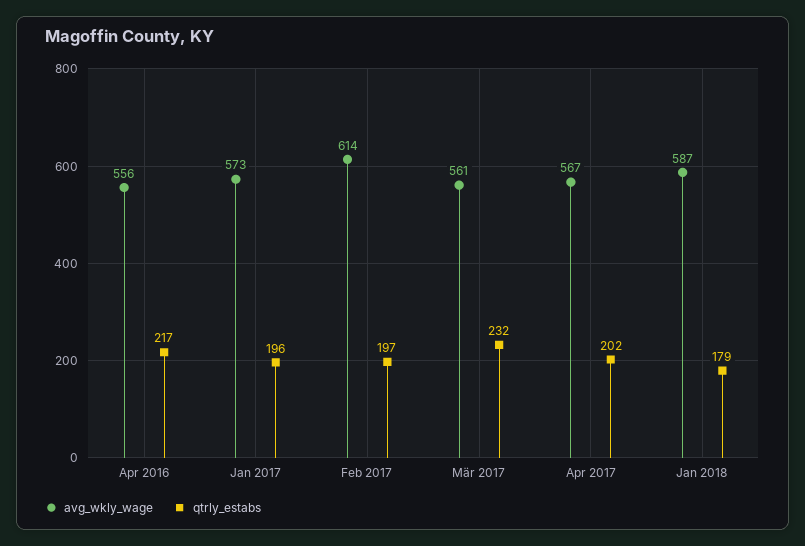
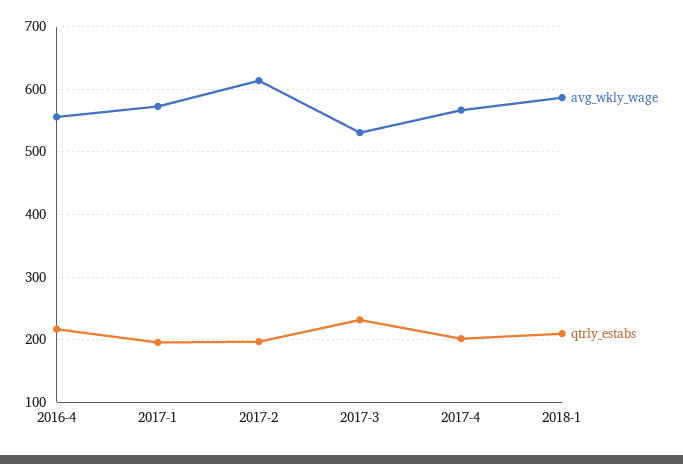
  {
    "avg_wkly_wage": {
      "Apr 2016": 556,
      "Jan 2017": 573,
      "Feb 2017": 614,
-     "Mär 2017": 561,
+     "Mär 2017": 530,
      "Apr 2017": 567,
      "Jan 2018": 587
    },
    "qtrly_estabs": {
      "Apr 2016": 217,
      "Jan 2017": 196,
      "Feb 2017": 197,
      "Mär 2017": 232,
      "Apr 2017": 202,
-     "Jan 2018": 179
+     "Jan 2018": 210
    }
  }

